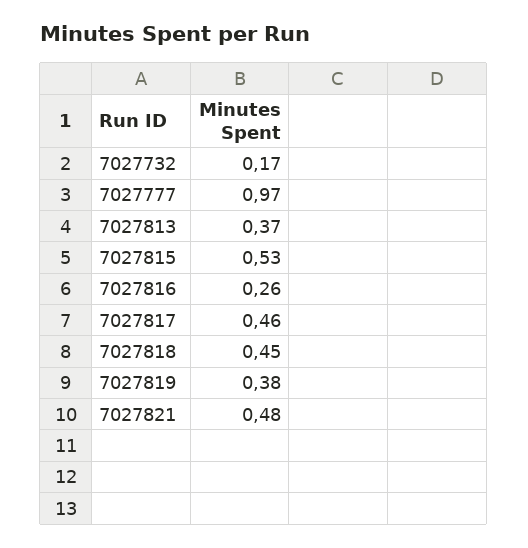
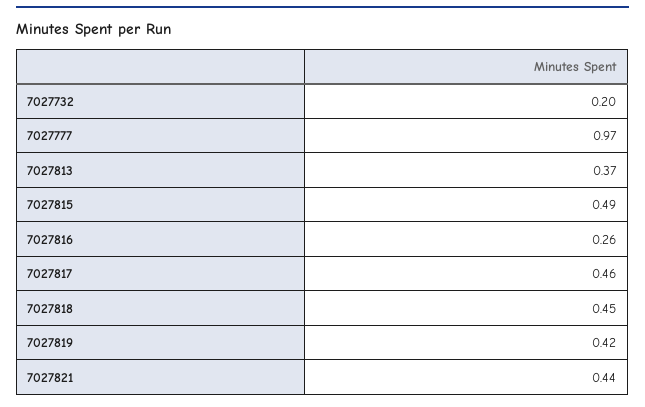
  {
-   "7027732": 0.17,
+   "7027732": 0.2,
    "7027777": 0.97,
    "7027813": 0.37,
-   "7027815": 0.53,
+   "7027815": 0.49,
    "7027816": 0.26,
    "7027817": 0.46,
    "7027818": 0.45,
-   "7027819": 0.38,
+   "7027819": 0.42,
-   "7027821": 0.48
+   "7027821": 0.44
  }

